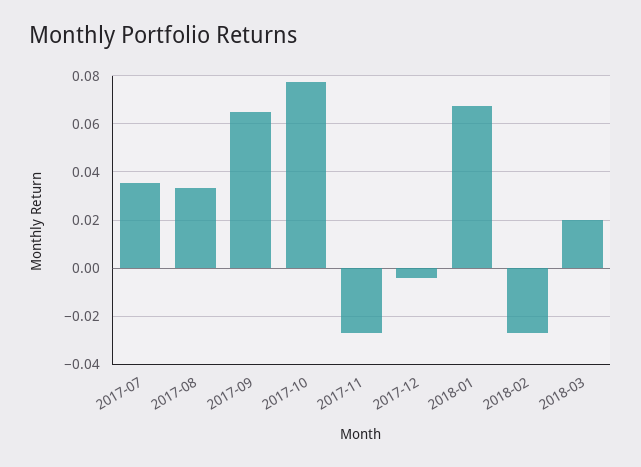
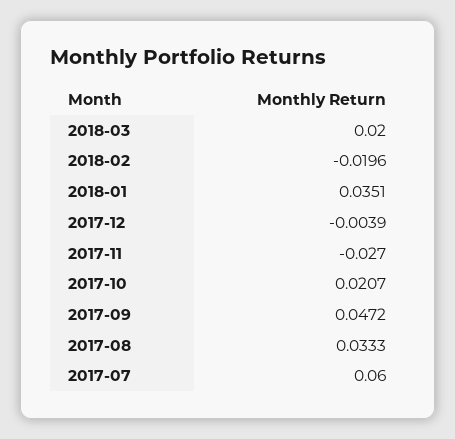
  {
-   "2017-07": 0.035,
+   "2017-07": 0.06,
    "2017-08": 0.0333,
-   "2017-09": 0.065,
+   "2017-09": 0.0472,
-   "2017-10": 0.0775,
+   "2017-10": 0.0207,
    "2017-11": -0.027,
    "2017-12": -0.0039,
-   "2018-01": 0.0675,
+   "2018-01": 0.0351,
-   "2018-02": -0.0275,
+   "2018-02": -0.0196,
    "2018-03": 0.02
  }

